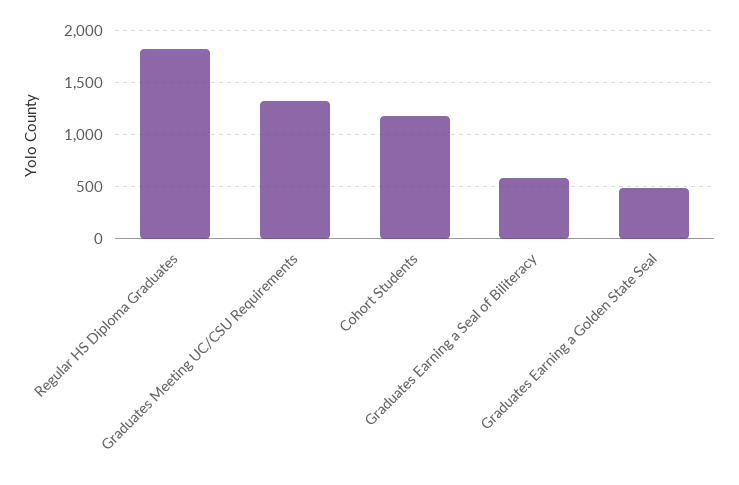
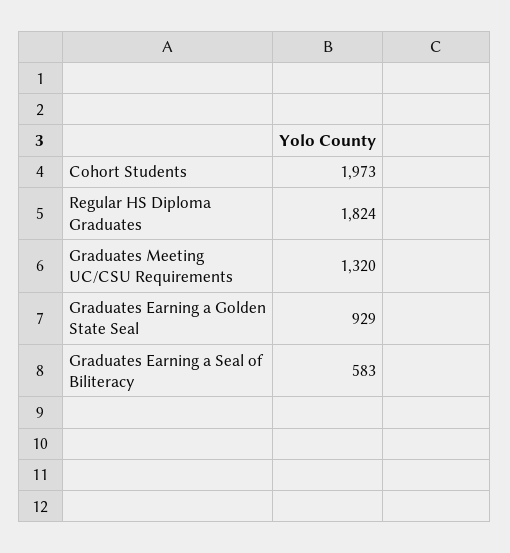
  {
    "Regular HS Diploma Graduates": 1824,
    "Graduates Meeting UC/CSU Requirements": 1320,
-   "Cohort Students": 1200,
+   "Cohort Students": 1973,
    "Graduates Earning a Seal of Biliteracy": 583,
-   "Graduates Earning a Golden State Seal": 500
+   "Graduates Earning a Golden State Seal": 929
  }

